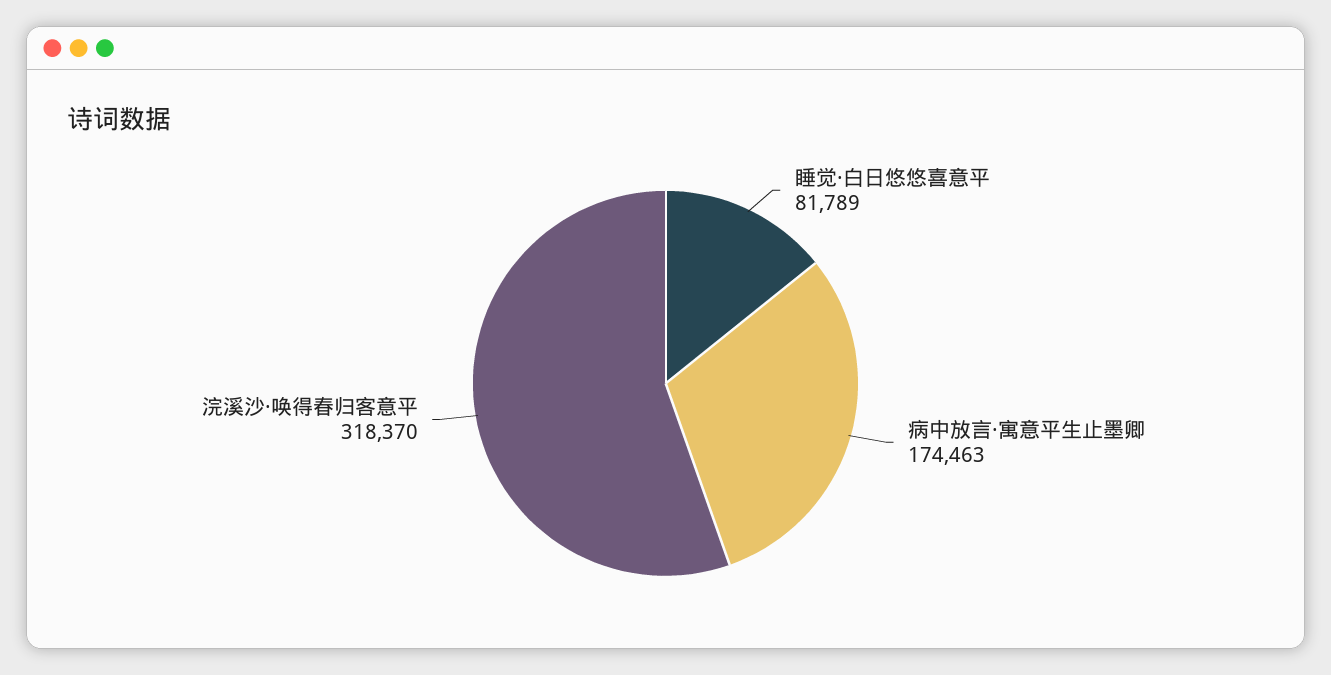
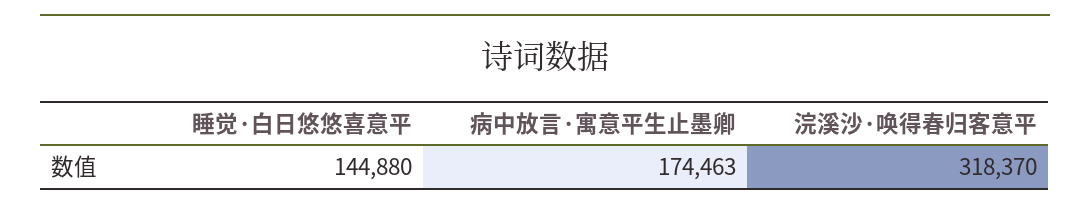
  {
-   "睡觉·白日悠悠喜意平": 81789,
+   "睡觉·白日悠悠喜意平": 144880,
    "病中放言·寓意平生止墨卿": 174463,
    "浣溪沙·唤得春归客意平": 318370
  }

